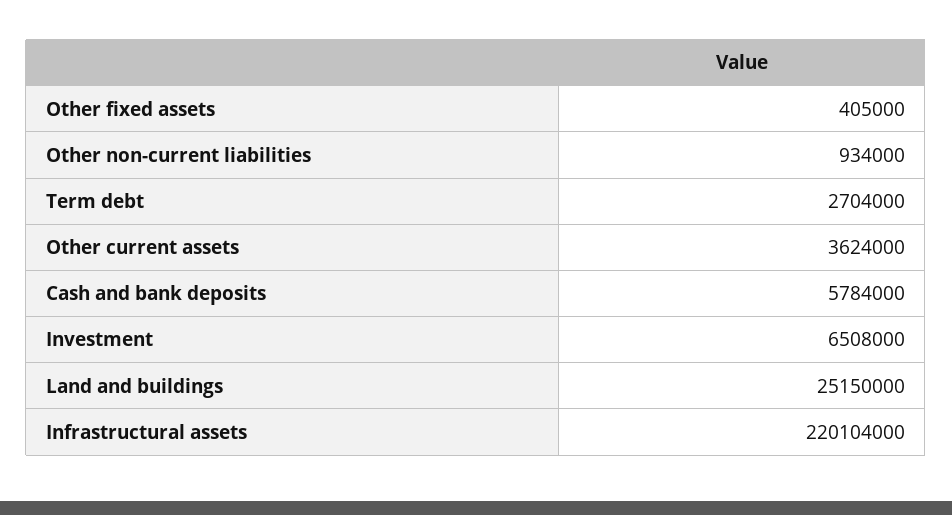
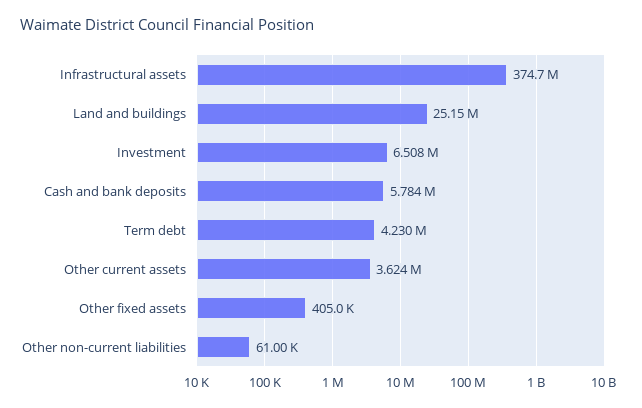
  {
    "Other fixed assets": 405000,
-   "Other non-current liabilities": 934000,
+   "Other non-current liabilities": 61000,
-   "Term debt": 2704000,
+   "Term debt": 4230000,
    "Other current assets": 3624000,
    "Cash and bank deposits": 5784000,
    "Investment": 6508000,
    "Land and buildings": 25150000,
-   "Infrastructural assets": 220104000
+   "Infrastructural assets": 374700000
  }

